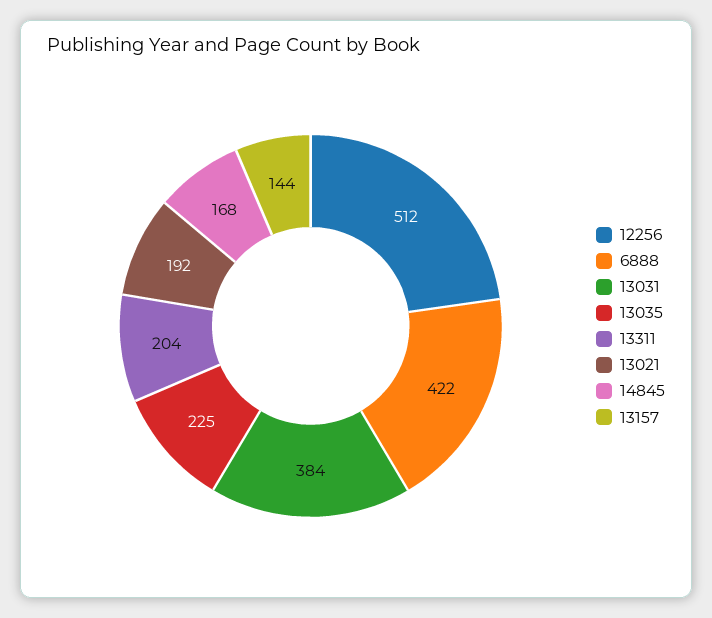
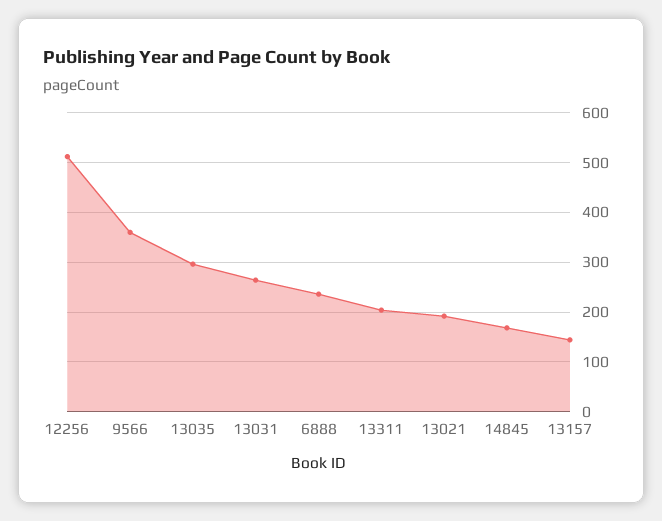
  {
    "12256": 512,
-   "6888": 422,
+   "6888": 240,
-   "13031": 384,
+   "13031": 260,
-   "13035": 225,
+   "13035": 300,
    "13311": 204,
    "13021": 192,
    "14845": 168,
-   "13157": 144
+   "13157": 144,
+   "9566": 360
  }

